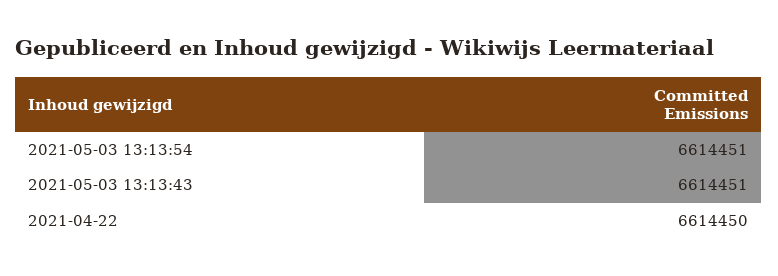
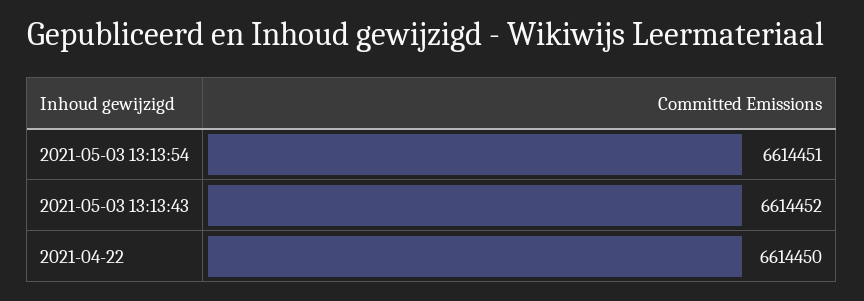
  {
    "2021-05-03 13:13:54": 6614451,
-   "2021-05-03 13:13:43": 6614451,
+   "2021-05-03 13:13:43": 6614452,
    "2021-04-22": 6614450
  }

